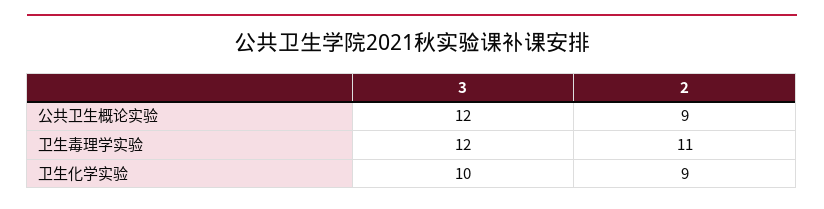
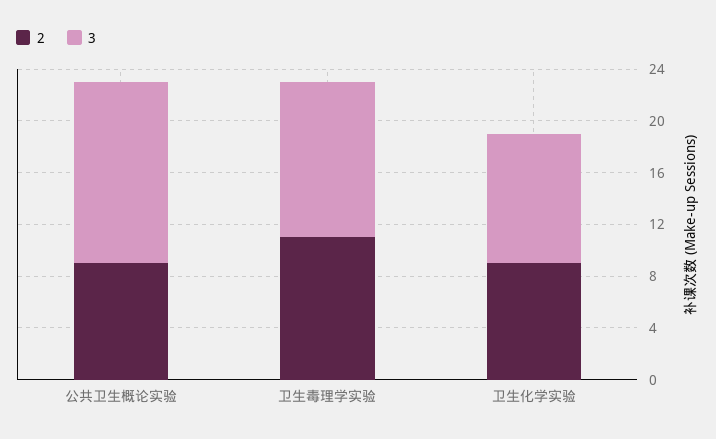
  {
    "3": {
-     "公共卫生概论实验": 12,
+     "公共卫生概论实验": 14,
      "卫生毒理学实验": 12,
      "卫生化学实验": 10
    },
    "2": {
      "公共卫生概论实验": 9,
      "卫生毒理学实验": 11,
      "卫生化学实验": 9
    }
  }

